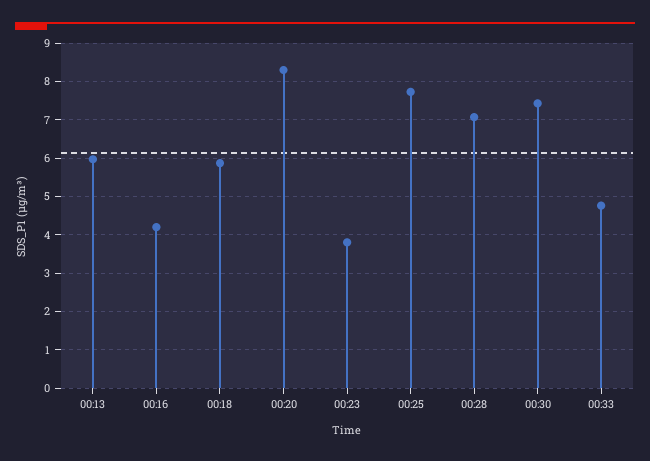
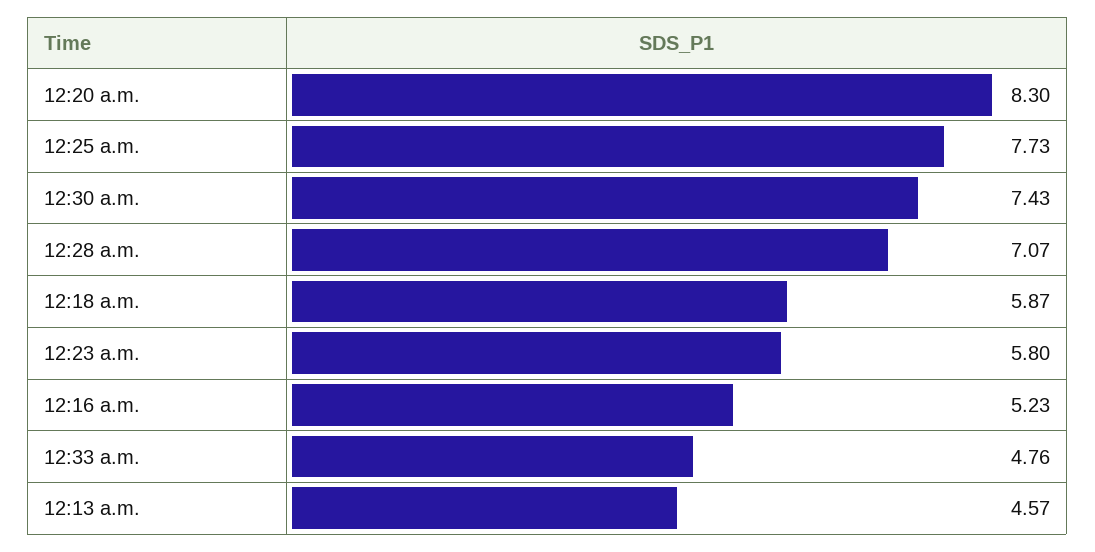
  {
-   "00:13": 6,
+   "00:13": 4.57,
-   "00:16": 4.2,
+   "00:16": 5.23,
    "00:18": 5.87,
    "00:20": 8.3,
-   "00:23": 3.8,
+   "00:23": 5.8,
    "00:25": 7.73,
    "00:28": 7.07,
    "00:30": 7.43,
    "00:33": 4.76
  }

